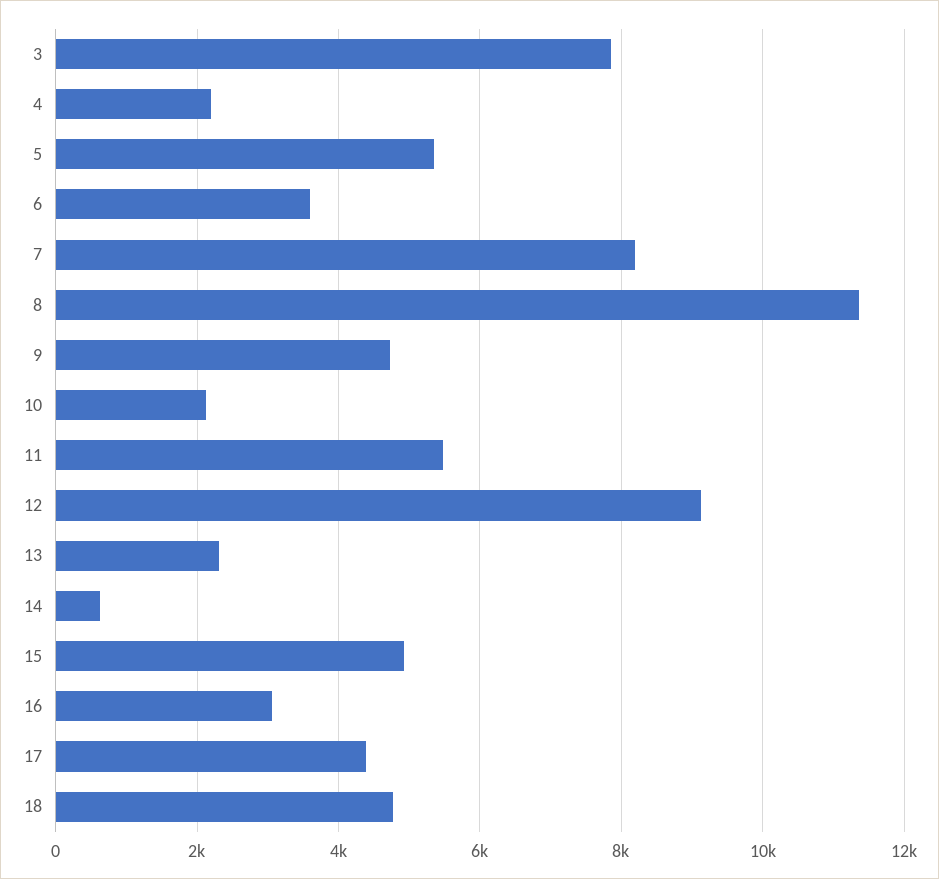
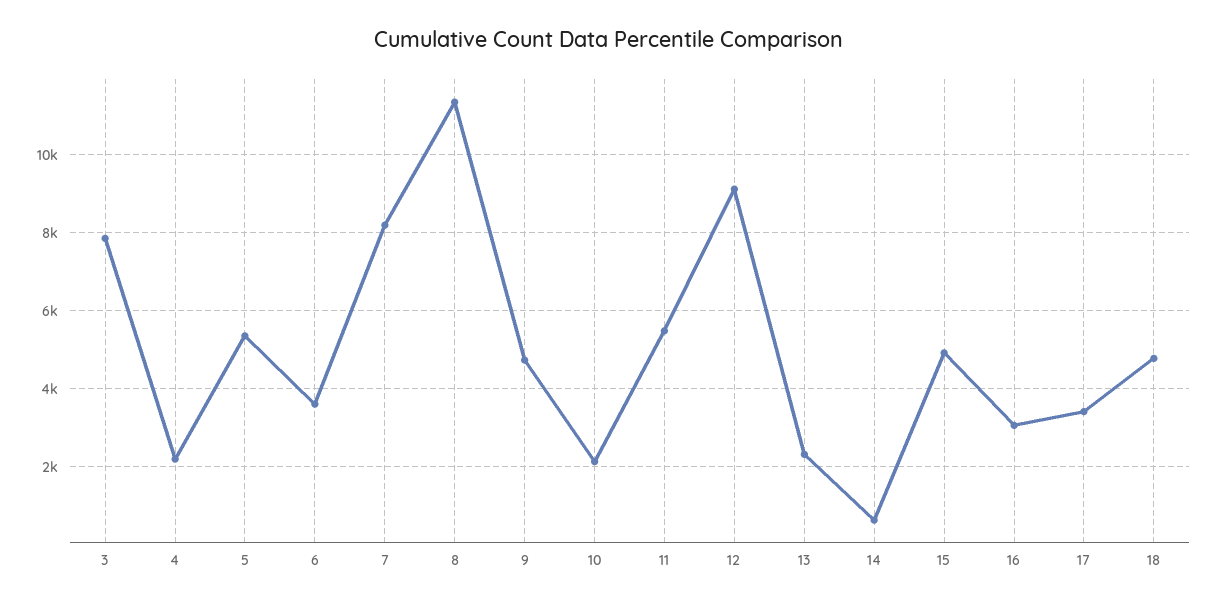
  {
    "3": 7800,
    "4": 2200,
    "5": 5400,
    "6": 3600,
    "7": 8200,
    "8": 11400,
    "9": 4800,
    "10": 2200,
    "11": 5400,
    "12": 9200,
    "13": 2400,
    "14": 600,
    "15": 5000,
    "16": 3000,
-   "17": 4400,
+   "17": 3400,
    "18": 4800
  }

